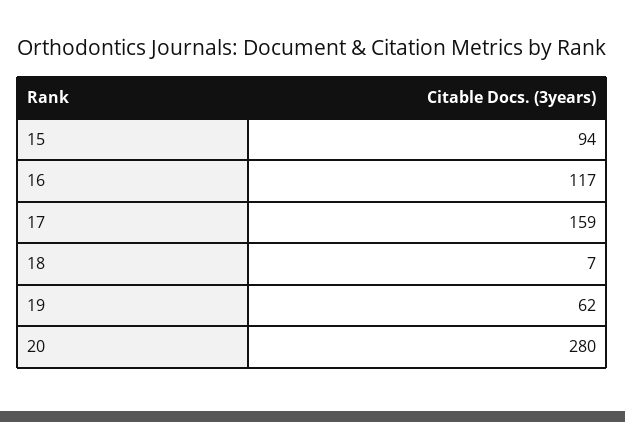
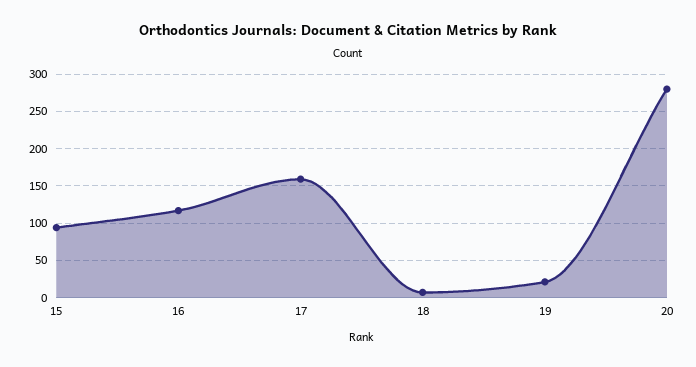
  {
    "15": 94,
    "16": 117,
    "17": 159,
    "18": 7,
-   "19": 62,
+   "19": 20,
    "20": 280
  }

